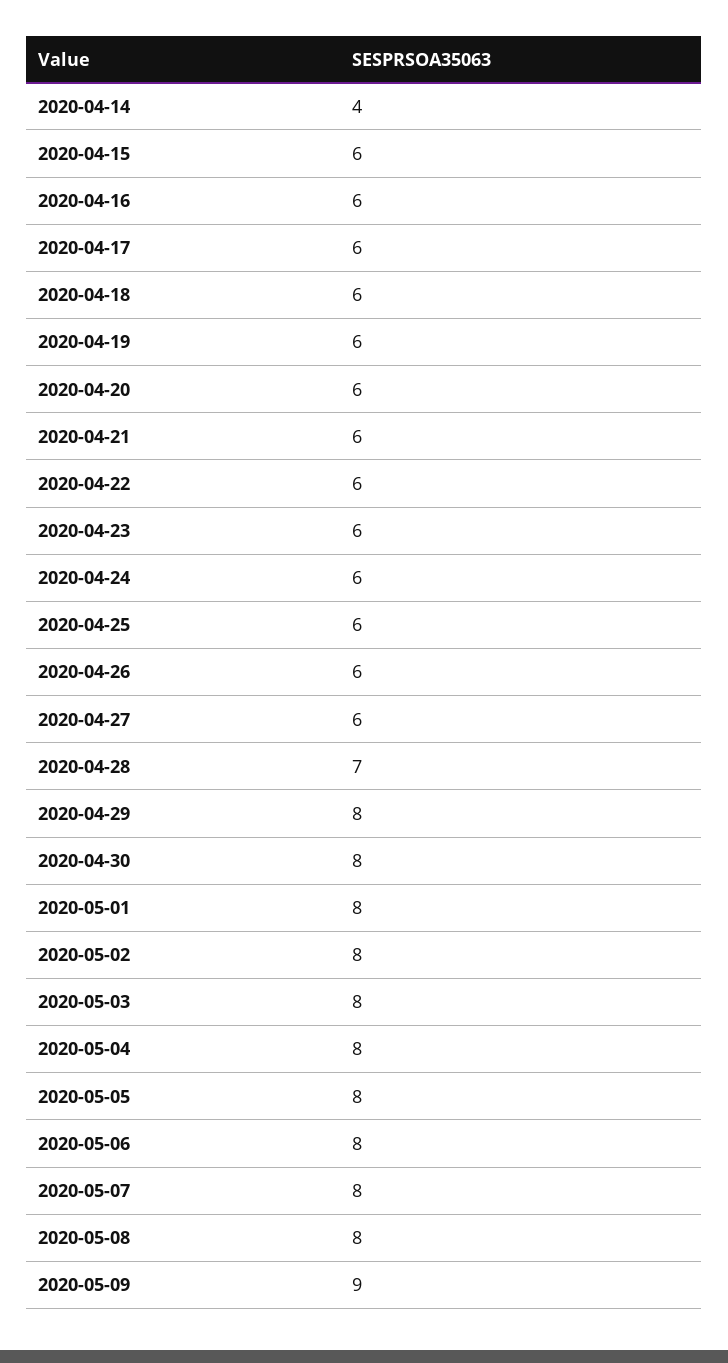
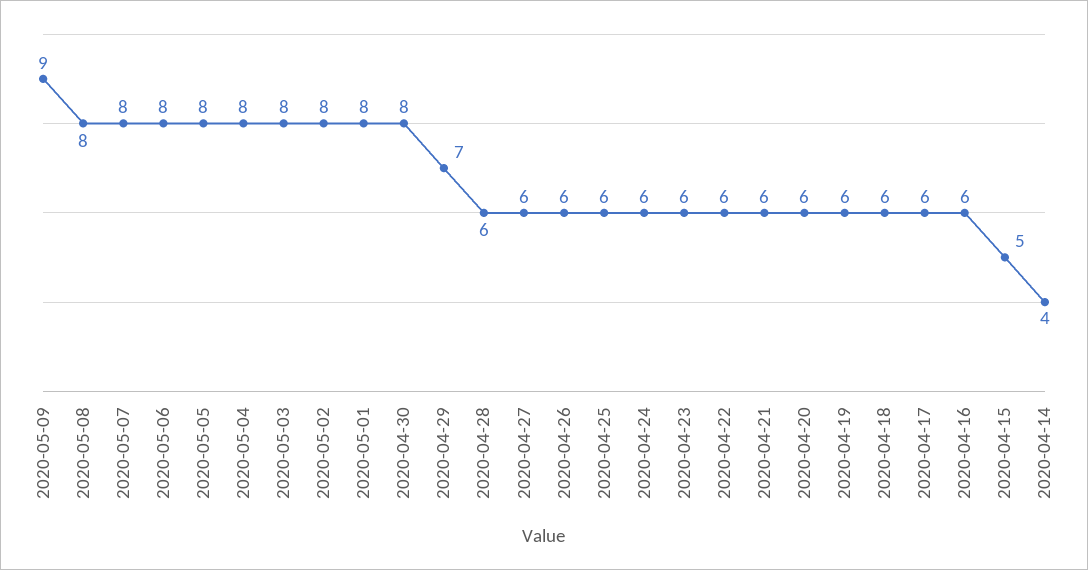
  {
    "2020-04-14": 4,
-   "2020-04-15": 6,
+   "2020-04-15": 5,
    "2020-04-16": 6,
    "2020-04-17": 6,
    "2020-04-18": 6,
    "2020-04-19": 6,
    "2020-04-20": 6,
    "2020-04-21": 6,
    "2020-04-22": 6,
    "2020-04-23": 6,
    "2020-04-24": 6,
    "2020-04-25": 6,
    "2020-04-26": 6,
    "2020-04-27": 6,
-   "2020-04-28": 7,
+   "2020-04-28": 6,
-   "2020-04-29": 8,
+   "2020-04-29": 7,
    "2020-04-30": 8,
    "2020-05-01": 8,
    "2020-05-02": 8,
    "2020-05-03": 8,
    "2020-05-04": 8,
    "2020-05-05": 8,
    "2020-05-06": 8,
    "2020-05-07": 8,
    "2020-05-08": 8,
    "2020-05-09": 9
  }

